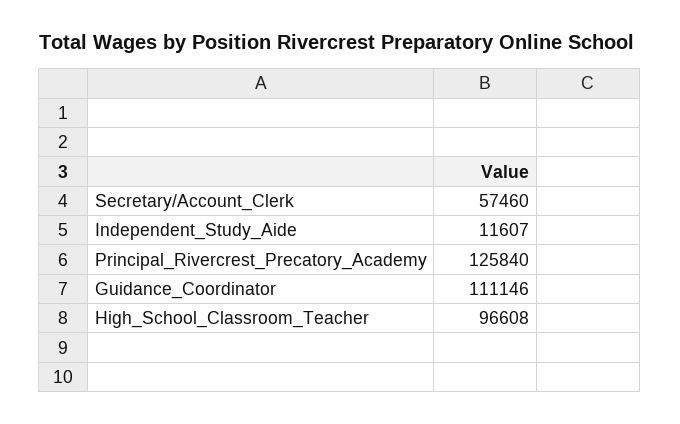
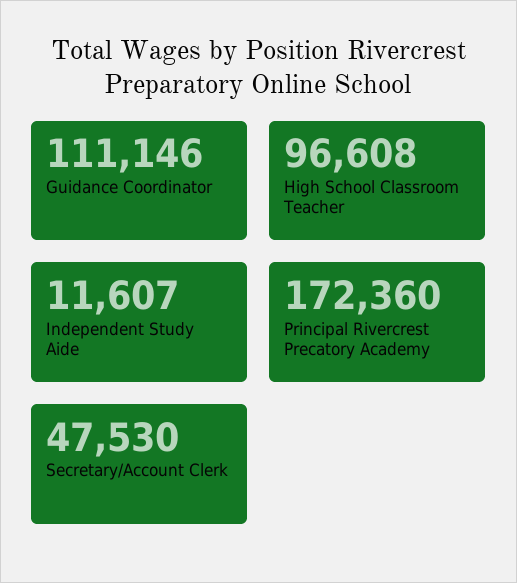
  {
-   "Secretary/Account_Clerk": 57460,
+   "Secretary/Account_Clerk": 47530,
    "Independent_Study_Aide": 11607,
-   "Principal_Rivercrest_Precatory_Academy": 125840,
+   "Principal_Rivercrest_Precatory_Academy": 172360,
    "Guidance_Coordinator": 111146,
    "High_School_Classroom_Teacher": 96608
  }

